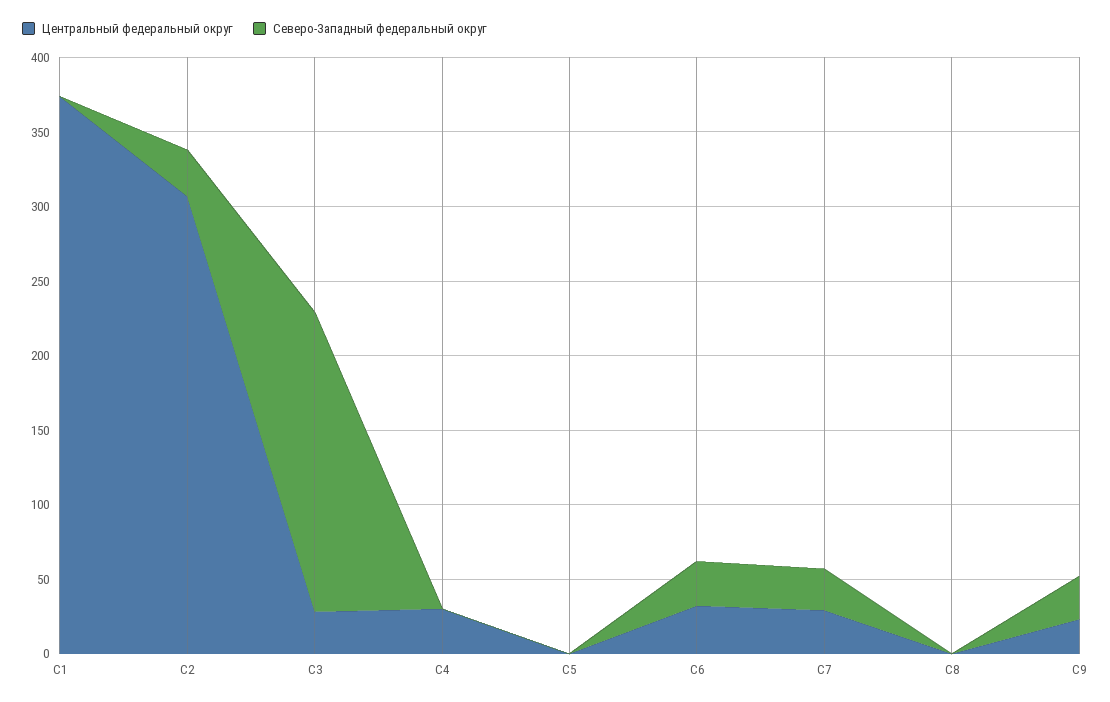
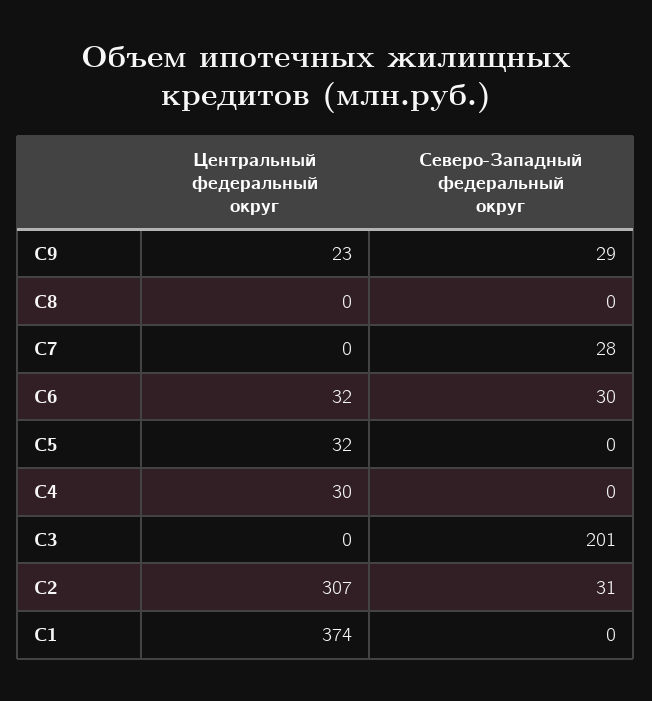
  {
    "Центральный федеральный округ": {
      "C1": 374,
      "C2": 307,
-     "C3": 30,
+     "C3": 0,
      "C4": 30,
-     "C5": 0,
+     "C5": 32,
      "C6": 32,
-     "C7": 30,
+     "C7": 0,
      "C8": 0,
      "C9": 23
    },
    "Северо-Западный федеральный округ": {
      "C1": 0,
      "C2": 31,
      "C3": 201,
      "C4": 0,
      "C5": 0,
      "C6": 30,
      "C7": 28,
      "C8": 0,
      "C9": 29
    }
  }

